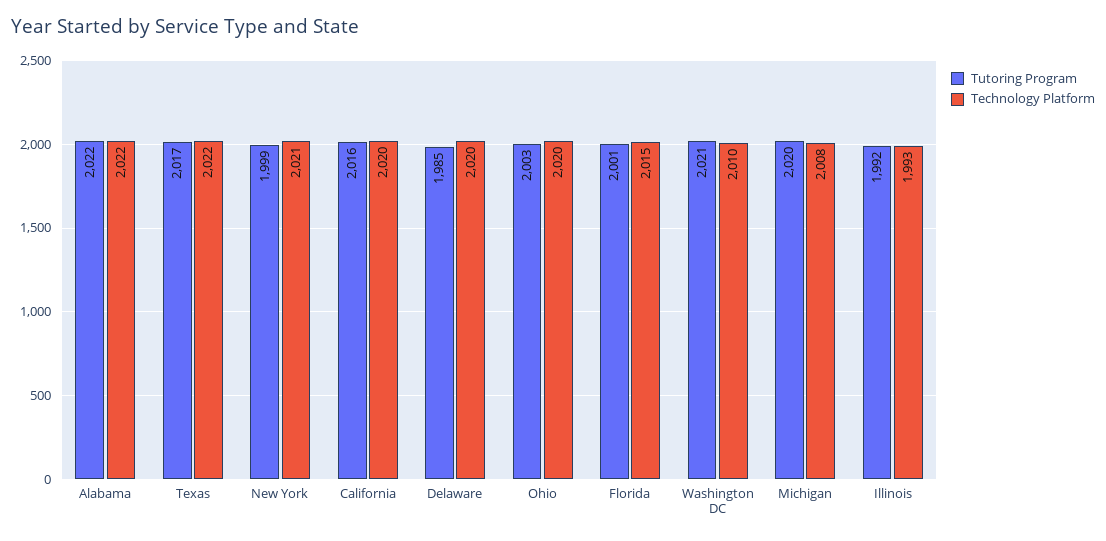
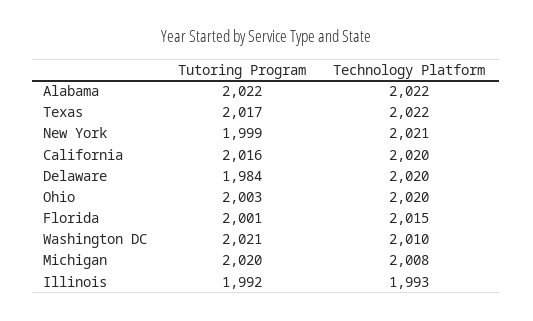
  {
    "Tutoring Program": {
      "Alabama": 2022,
      "Texas": 2017,
      "New York": 1999,
      "California": 2016,
-     "Delaware": 1985,
+     "Delaware": 1984,
      "Ohio": 2003,
      "Florida": 2001,
      "Washington DC": 2021,
      "Michigan": 2020,
      "Illinois": 1992
    },
    "Technology Platform": {
      "Alabama": 2022,
      "Texas": 2022,
      "New York": 2021,
      "California": 2020,
      "Delaware": 2020,
      "Ohio": 2020,
      "Florida": 2015,
      "Washington DC": 2010,
      "Michigan": 2008,
      "Illinois": 1993
    }
  }

